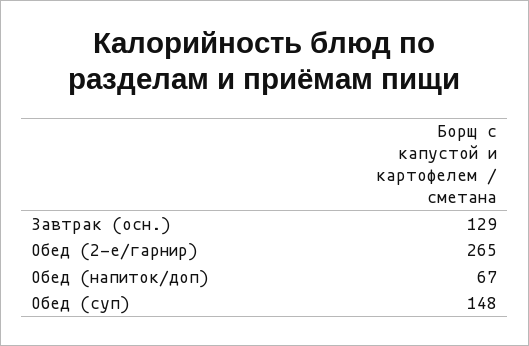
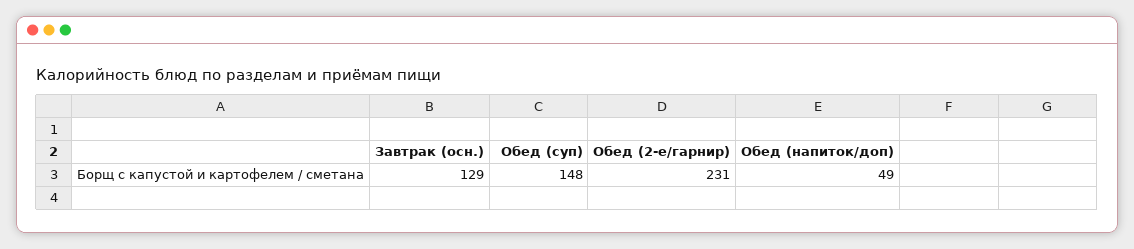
  {
    "Завтрак (осн.)": 129,
-   "Обед (2-е/гарнир)": 265,
+   "Обед (2-е/гарнир)": 231,
-   "Обед (напиток/доп)": 67,
+   "Обед (напиток/доп)": 49,
    "Обед (суп)": 148
  }

